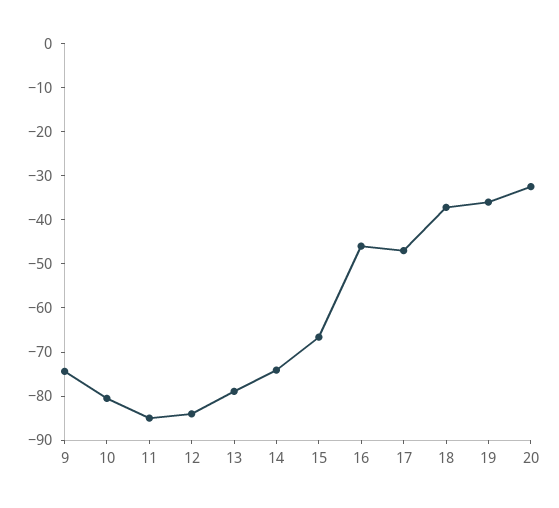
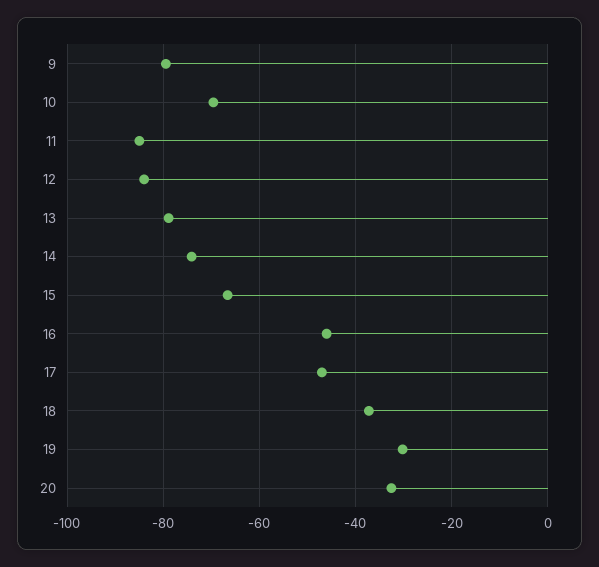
  {
-   "9": -74,
+   "9": -80,
-   "10": -80,
+   "10": -70,
    "11": -86,
    "12": -84,
    "13": -78,
    "14": -74,
    "15": -66,
    "16": -46,
    "17": -48,
    "18": -38,
-   "19": -36,
+   "19": -30,
    "20": -32
  }

